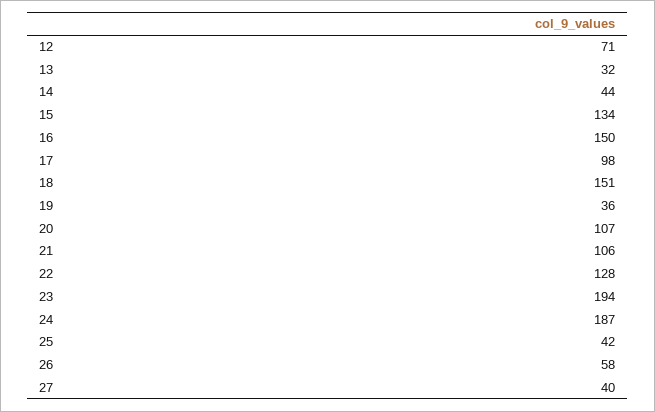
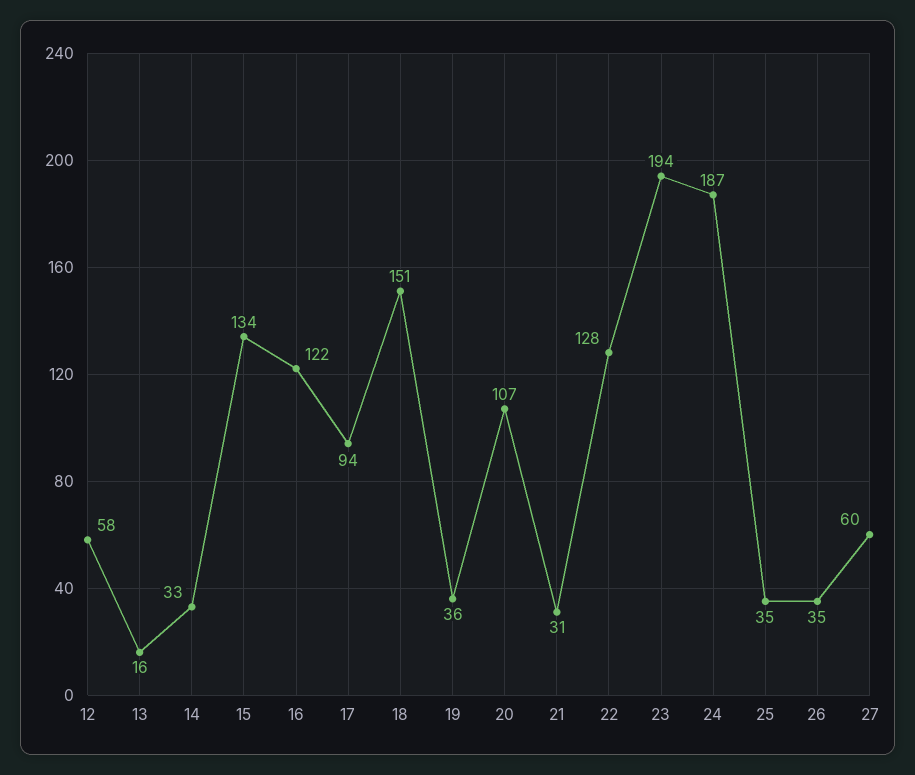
  {
-   "12": 71,
+   "12": 58,
-   "13": 32,
+   "13": 16,
-   "14": 44,
+   "14": 33,
    "15": 134,
-   "16": 150,
+   "16": 122,
-   "17": 98,
+   "17": 94,
    "18": 151,
    "19": 36,
    "20": 107,
-   "21": 106,
+   "21": 31,
    "22": 128,
    "23": 194,
    "24": 187,
-   "25": 42,
+   "25": 35,
-   "26": 58,
+   "26": 35,
-   "27": 40
+   "27": 60
  }

